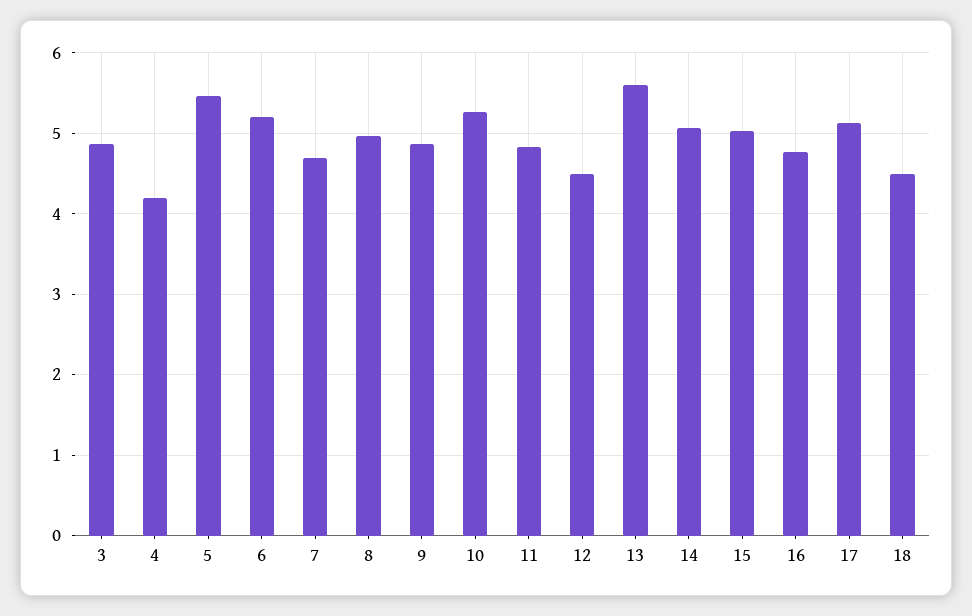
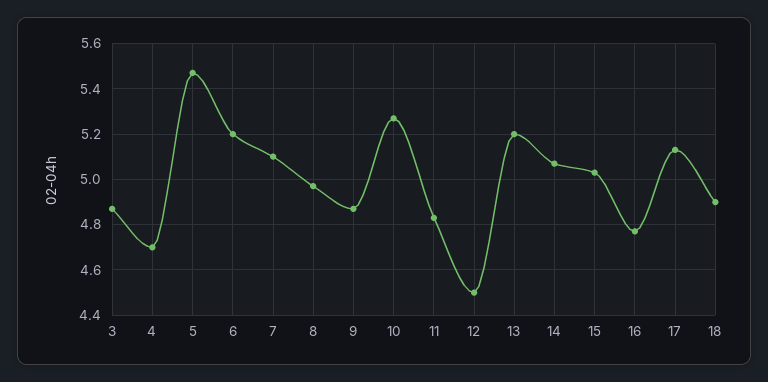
  {
    "3": 4.85,
-   "4": 4.2,
+   "4": 4.7,
    "5": 5.45,
    "6": 5.2,
-   "7": 4.7,
+   "7": 5.1,
    "8": 4.95,
    "9": 4.85,
    "10": 5.25,
    "11": 4.85,
    "12": 4.5,
-   "13": 5.6,
+   "13": 5.2,
    "14": 5.05,
    "15": 5.05,
    "16": 4.75,
    "17": 5.15,
-   "18": 4.5
+   "18": 4.9
  }

